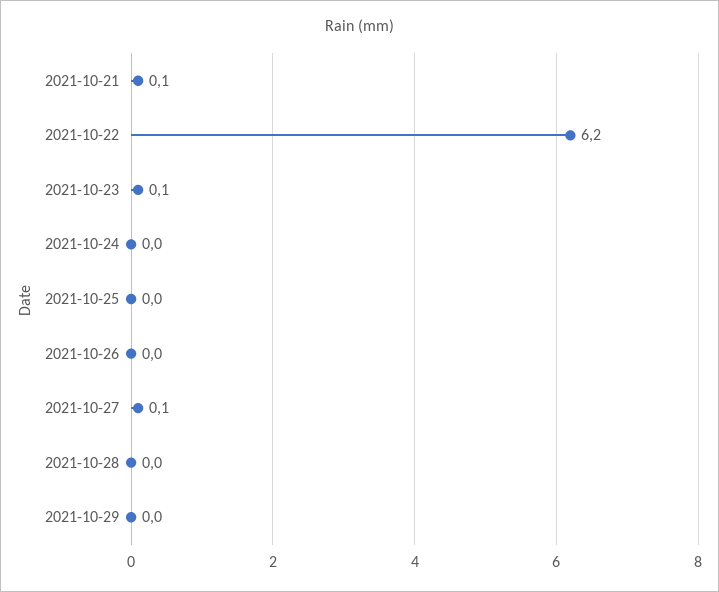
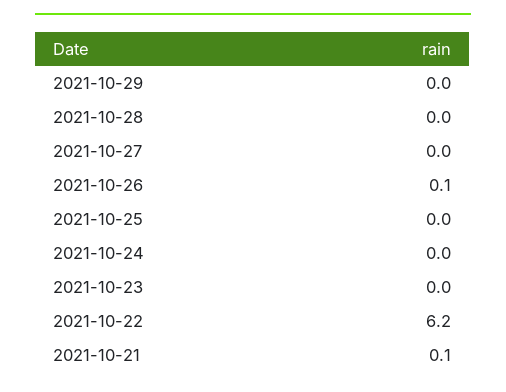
  {
    "2021-10-21": 0.1,
    "2021-10-22": 6.2,
-   "2021-10-23": 0.1,
+   "2021-10-23": 0,
    "2021-10-24": 0,
    "2021-10-25": 0,
-   "2021-10-26": 0,
+   "2021-10-26": 0.1,
-   "2021-10-27": 0.1,
+   "2021-10-27": 0,
    "2021-10-28": 0,
    "2021-10-29": 0
  }

